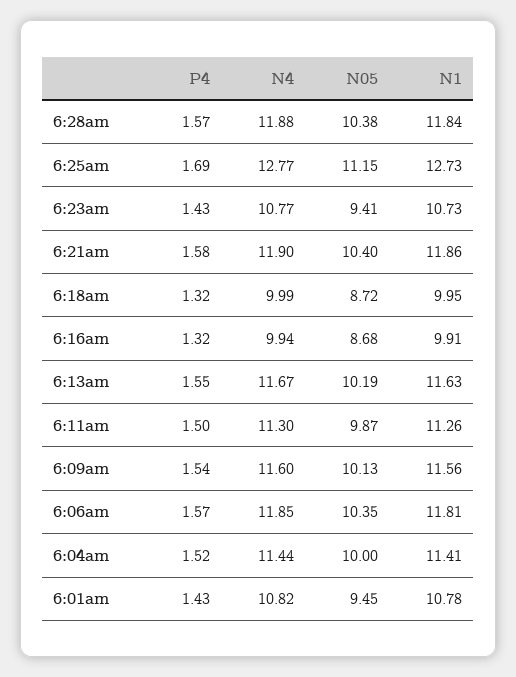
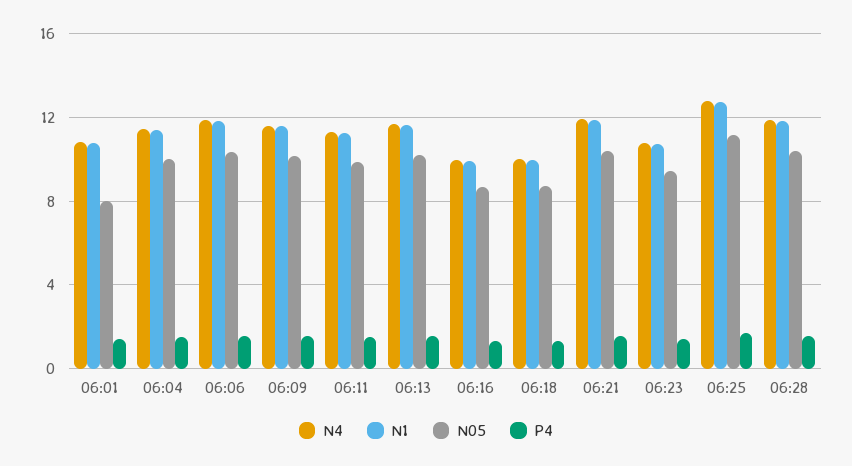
  {
    "P4": {
      "6:28am": 1.57,
      "6:25am": 1.69,
      "6:23am": 1.43,
      "6:21am": 1.58,
      "6:18am": 1.32,
      "6:16am": 1.32,
      "6:13am": 1.55,
      "6:11am": 1.5,
      "6:09am": 1.54,
      "6:06am": 1.57,
      "6:04am": 1.52,
      "6:01am": 1.43
    },
    "N4": {
      "6:28am": 11.88,
      "6:25am": 12.77,
      "6:23am": 10.77,
      "6:21am": 11.9,
      "6:18am": 9.99,
      "6:16am": 9.94,
      "6:13am": 11.67,
      "6:11am": 11.3,
      "6:09am": 11.6,
      "6:06am": 11.85,
      "6:04am": 11.44,
      "6:01am": 10.82
    },
    "N05": {
      "6:28am": 10.38,
      "6:25am": 11.15,
      "6:23am": 9.41,
      "6:21am": 10.4,
      "6:18am": 8.72,
      "6:16am": 8.68,
      "6:13am": 10.19,
      "6:11am": 9.87,
      "6:09am": 10.13,
      "6:06am": 10.35,
      "6:04am": 10,
-     "6:01am": 9.45
+     "6:01am": 8
    },
    "N1": {
      "6:28am": 11.84,
      "6:25am": 12.73,
      "6:23am": 10.73,
      "6:21am": 11.86,
      "6:18am": 9.95,
      "6:16am": 9.91,
      "6:13am": 11.63,
      "6:11am": 11.26,
      "6:09am": 11.56,
      "6:06am": 11.81,
      "6:04am": 11.41,
      "6:01am": 10.78
    }
  }

